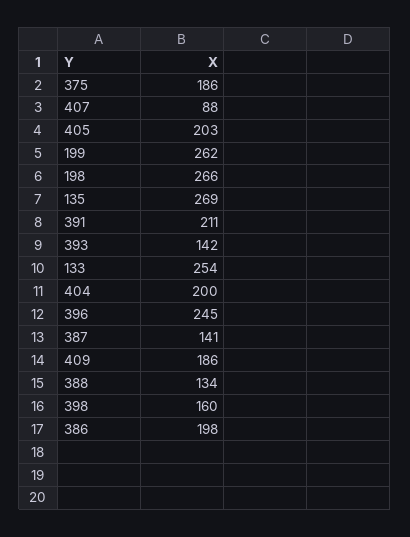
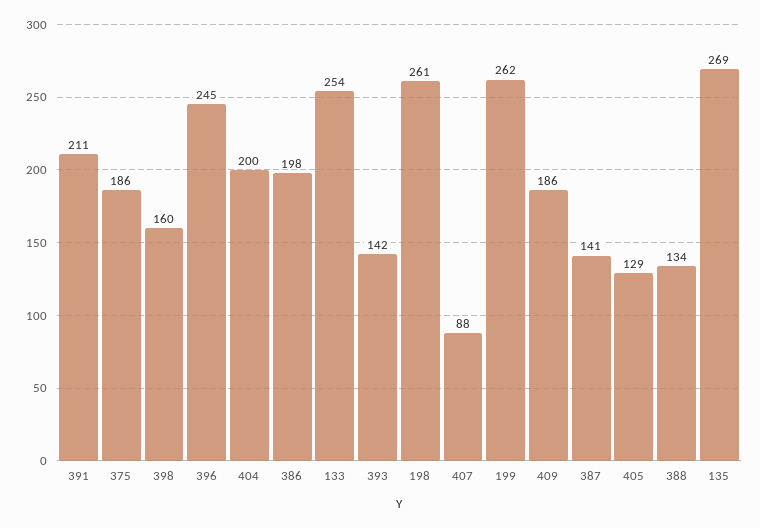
  {
    "375": 186,
    "407": 88,
-   "405": 203,
+   "405": 129,
    "199": 262,
-   "198": 266,
+   "198": 261,
    "135": 269,
    "391": 211,
    "393": 142,
    "133": 254,
    "404": 200,
    "396": 245,
    "387": 141,
    "409": 186,
    "388": 134,
    "398": 160,
    "386": 198
  }

